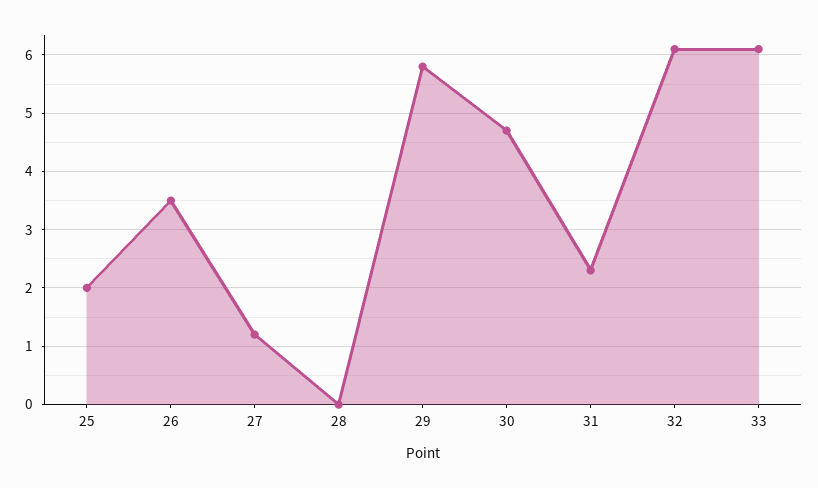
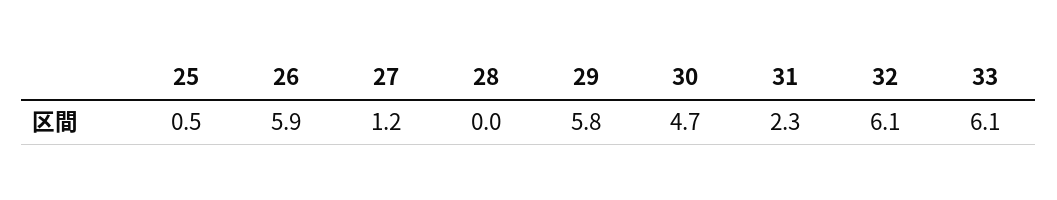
  {
-   "25": 2,
+   "25": 0.5,
-   "26": 3.5,
+   "26": 5.9,
    "27": 1.2,
    "28": 0,
    "29": 5.8,
    "30": 4.7,
    "31": 2.3,
    "32": 6.1,
    "33": 6.1
  }

